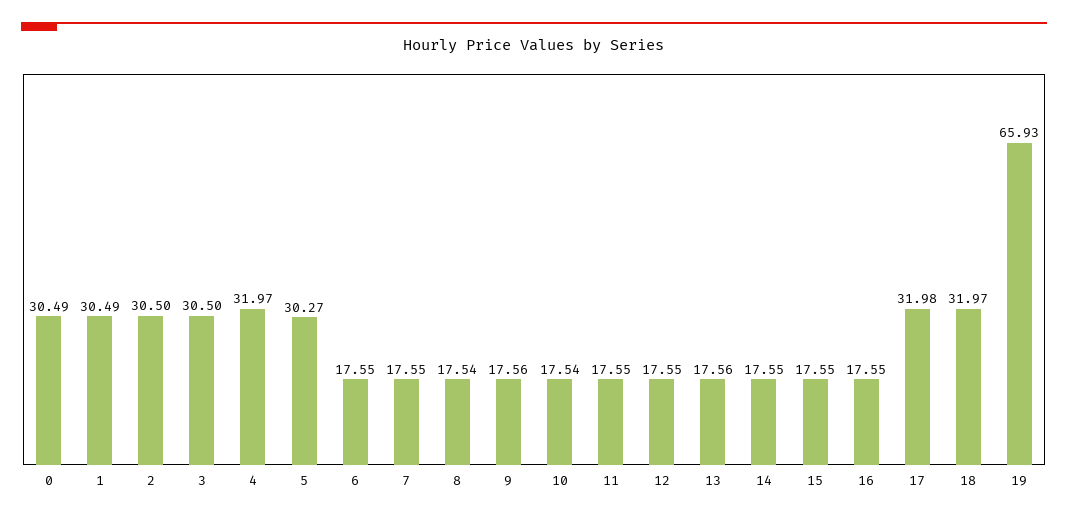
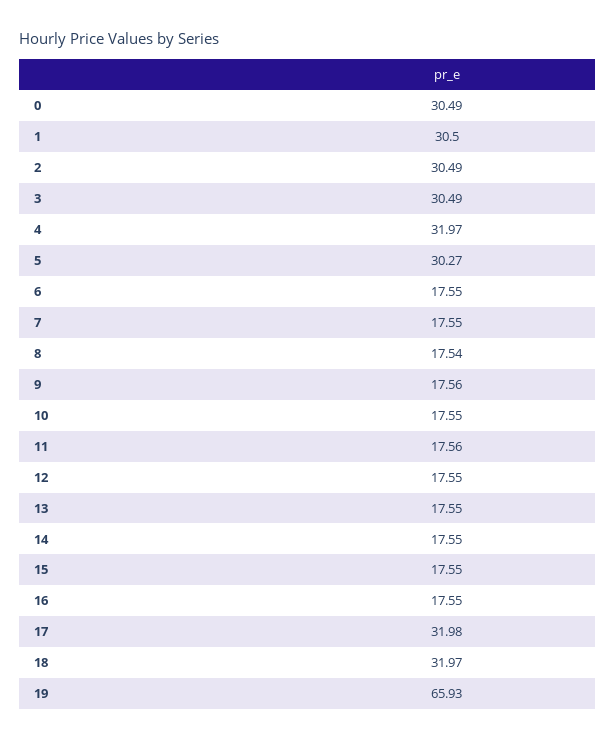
  {
    "0": 30.49,
-   "1": 30.49,
+   "1": 30.5,
-   "2": 30.5,
+   "2": 30.49,
-   "3": 30.5,
+   "3": 30.49,
    "4": 31.97,
    "5": 30.27,
    "6": 17.55,
    "7": 17.55,
    "8": 17.54,
    "9": 17.56,
-   "10": 17.54,
+   "10": 17.55,
-   "11": 17.55,
+   "11": 17.56,
    "12": 17.55,
-   "13": 17.56,
+   "13": 17.55,
    "14": 17.55,
    "15": 17.55,
    "16": 17.55,
    "17": 31.98,
    "18": 31.97,
    "19": 65.93
  }

